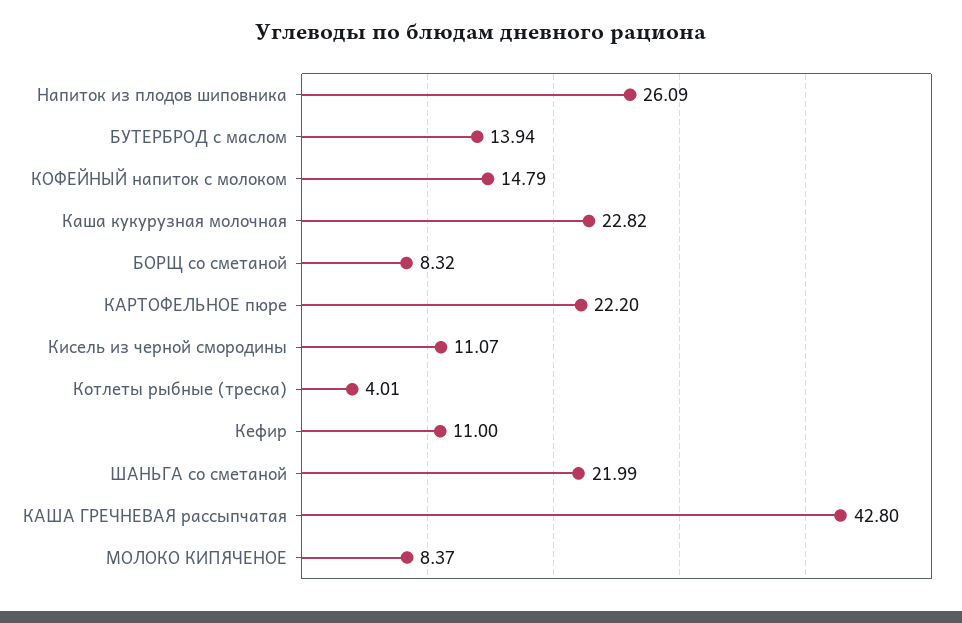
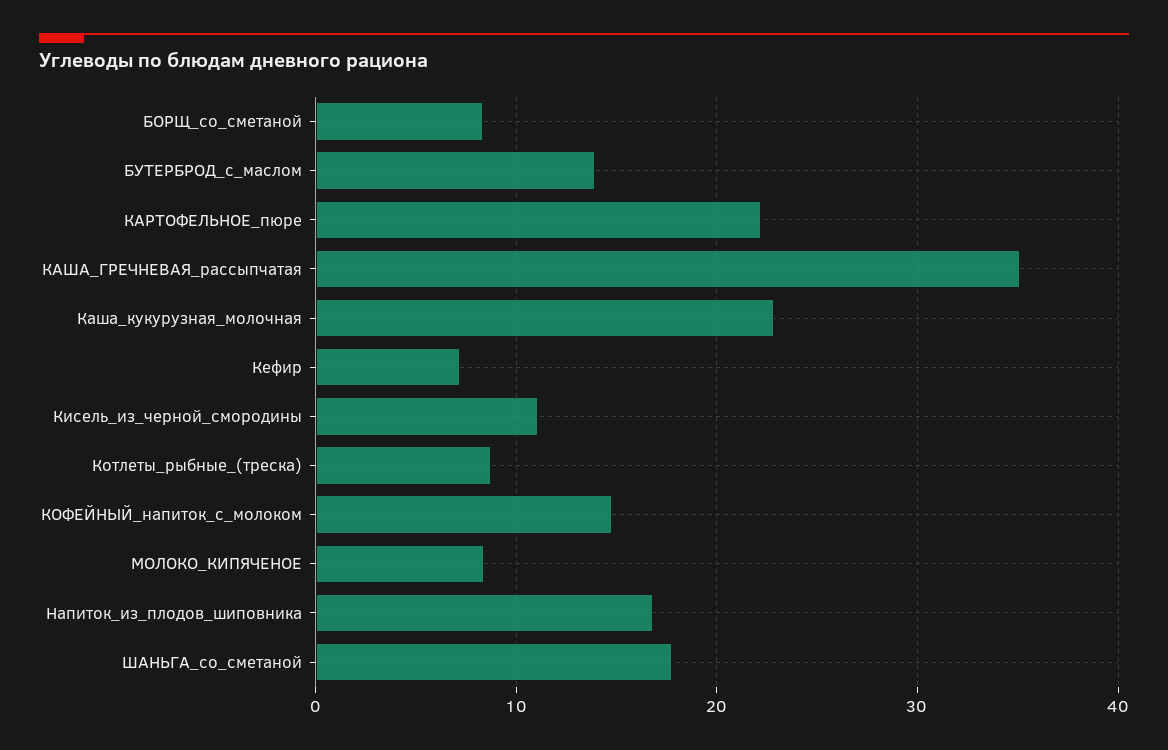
  {
-   "Напиток из плодов шиповника": 26.09,
+   "Напиток из плодов шиповника": 17,
    "БУТЕРБРОД с маслом": 13.94,
    "КОФЕЙНЫЙ напиток с молоком": 14.79,
    "Каша кукурузная молочная": 22.82,
    "БОРЩ со сметаной": 8.32,
    "КАРТОФЕЛЬНОЕ пюре": 22.2,
    "Кисель из черной смородины": 11.07,
-   "Котлеты рыбные (треска)": 4.01,
+   "Котлеты рыбные (треска)": 9,
-   "Кефир": 11,
+   "Кефир": 7,
-   "ШАНЬГА со сметаной": 21.99,
+   "ШАНЬГА со сметаной": 18,
-   "КАША ГРЕЧНЕВАЯ рассыпчатая": 42.8,
+   "КАША ГРЕЧНЕВАЯ рассыпчатая": 35,
    "МОЛОКО КИПЯЧЕНОЕ": 8.37
  }

